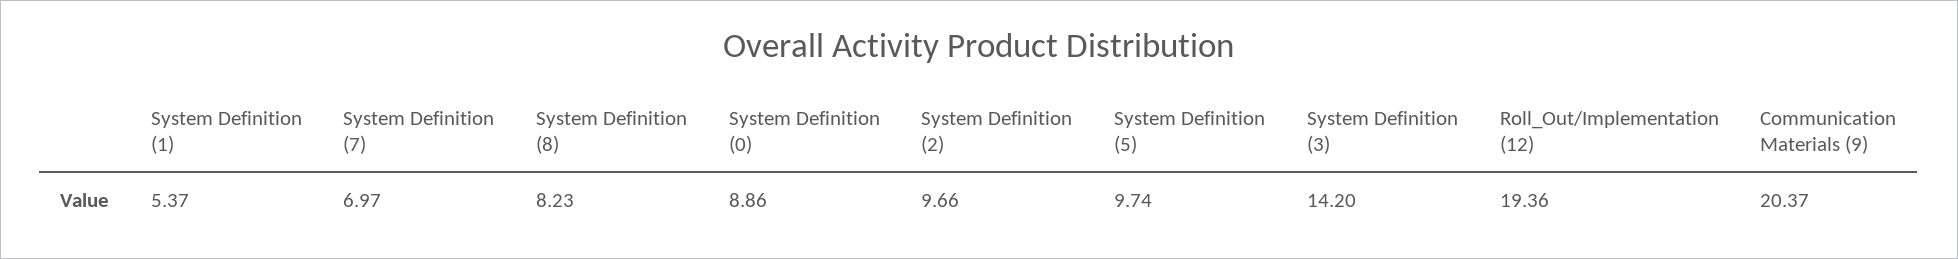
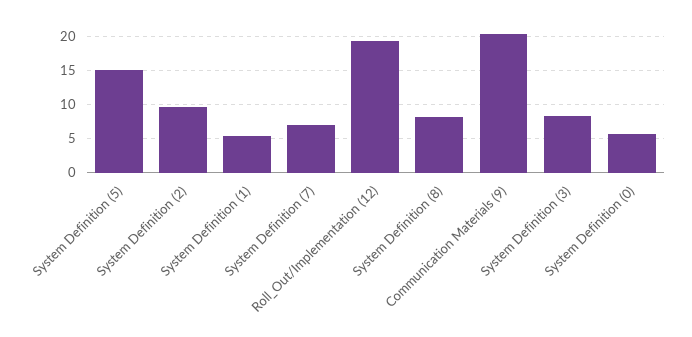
  {
    "System Definition (1)": 5.37,
    "System Definition (7)": 6.97,
    "System Definition (8)": 8.23,
-   "System Definition (0)": 8.86,
+   "System Definition (0)": 6,
    "System Definition (2)": 9.66,
-   "System Definition (5)": 9.74,
+   "System Definition (5)": 15,
-   "System Definition (3)": 14.2,
+   "System Definition (3)": 8,
    "Roll_Out/Implementation (12)": 19.36,
    "Communication Materials (9)": 20.37
  }

